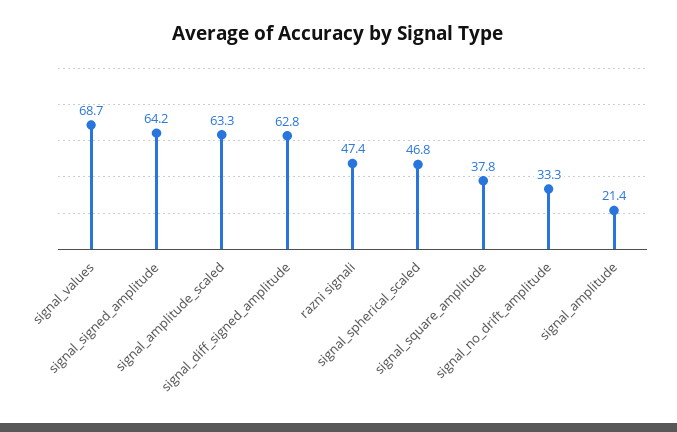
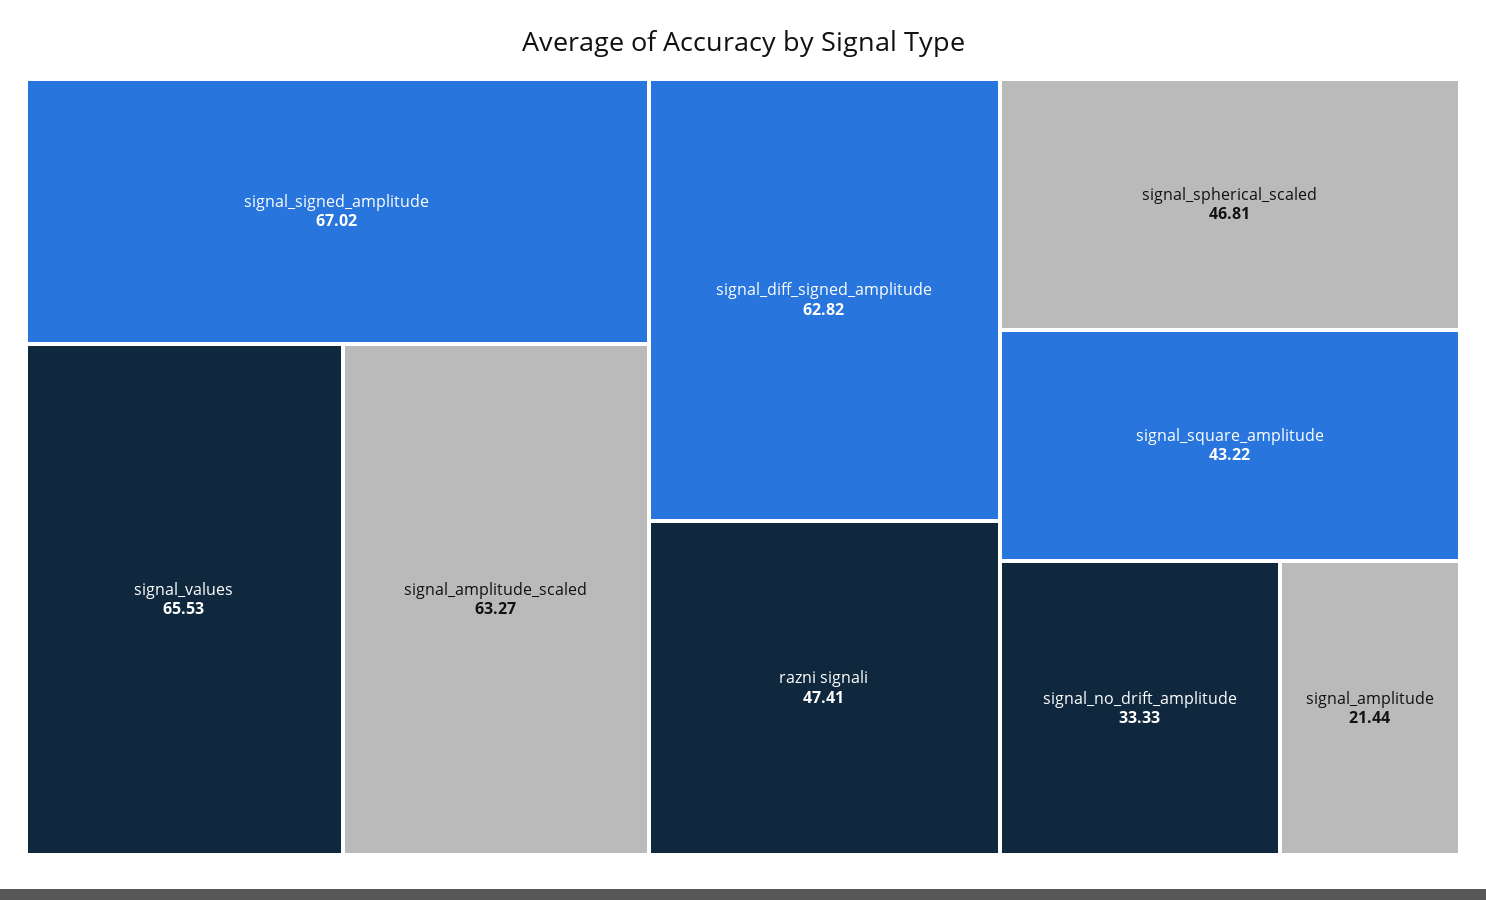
  {
-   "signal_values": 68.7,
+   "signal_values": 65.53,
-   "signal_signed_amplitude": 64.2,
+   "signal_signed_amplitude": 67.02,
    "signal_amplitude_scaled": 63.27,
    "signal_diff_signed_amplitude": 62.82,
    "razni signali": 47.41,
    "signal_spherical_scaled": 46.81,
-   "signal_square_amplitude": 37.8,
+   "signal_square_amplitude": 43.22,
    "signal_no_drift_amplitude": 33.33,
    "signal_amplitude": 21.44
  }

